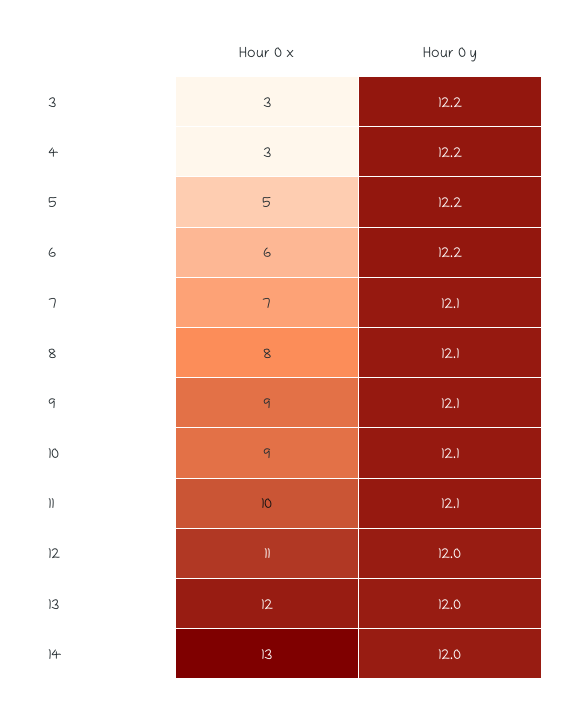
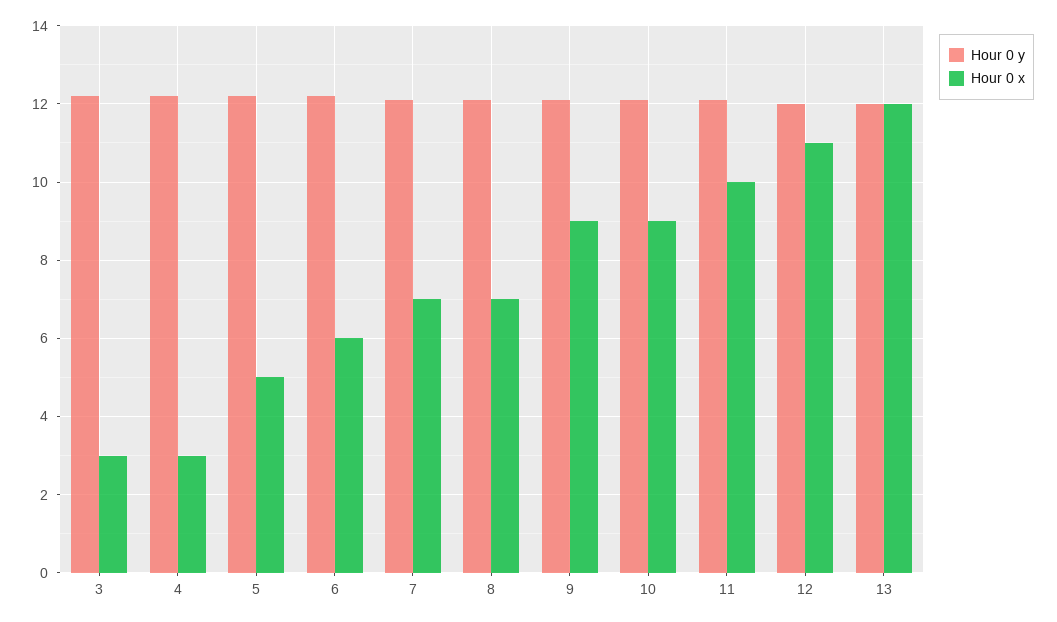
  {
    "Hour 0 x": {
      "3": 3,
      "4": 3,
      "5": 5,
      "6": 6,
      "7": 7,
-     "8": 8,
+     "8": 7,
      "9": 9,
      "10": 9,
      "11": 10,
      "12": 11,
-     "13": 12,
+     "13": 12
-     "14": 13
    },
    "Hour 0 y": {
      "3": 12.2,
      "4": 12.2,
      "5": 12.2,
      "6": 12.2,
      "7": 12.1,
      "8": 12.1,
      "9": 12.1,
      "10": 12.1,
      "11": 12.1,
      "12": 12,
-     "13": 12,
+     "13": 12
-     "14": 12
    }
  }

